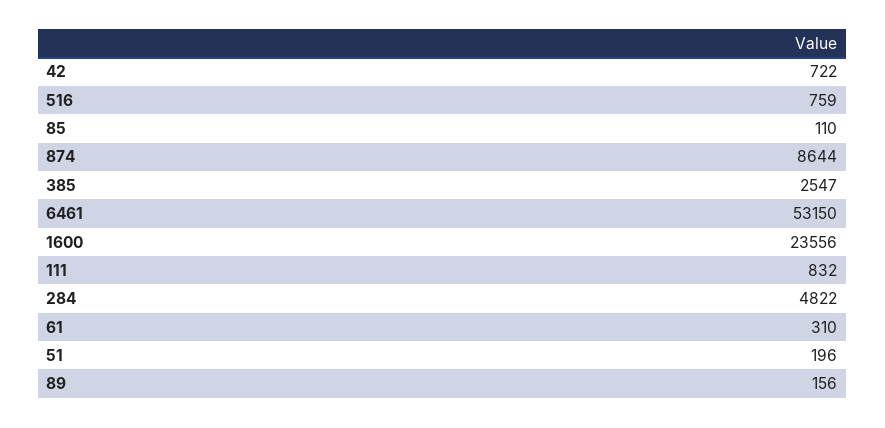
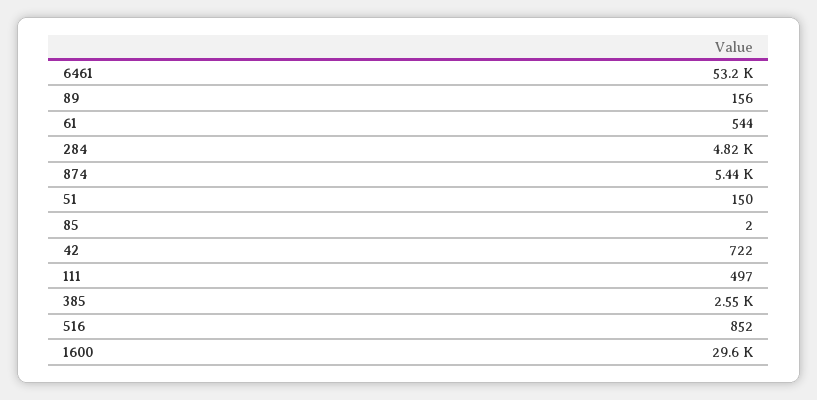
  {
    "42": 722,
-   "516": 759,
+   "516": 852,
-   "85": 110,
+   "85": 2,
-   "874": 8644,
+   "874": 5440,
    "385": 2547,
    "6461": 53150,
-   "1600": 23556,
+   "1600": 29600,
-   "111": 832,
+   "111": 497,
    "284": 4822,
-   "61": 310,
+   "61": 544,
-   "51": 196,
+   "51": 150,
    "89": 156
  }

